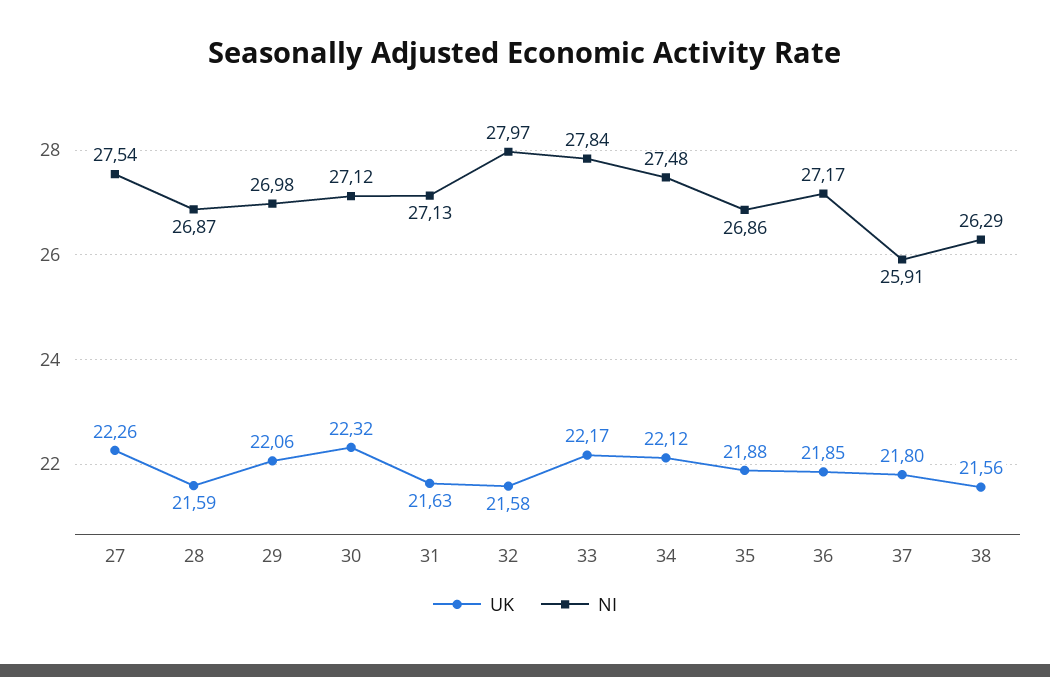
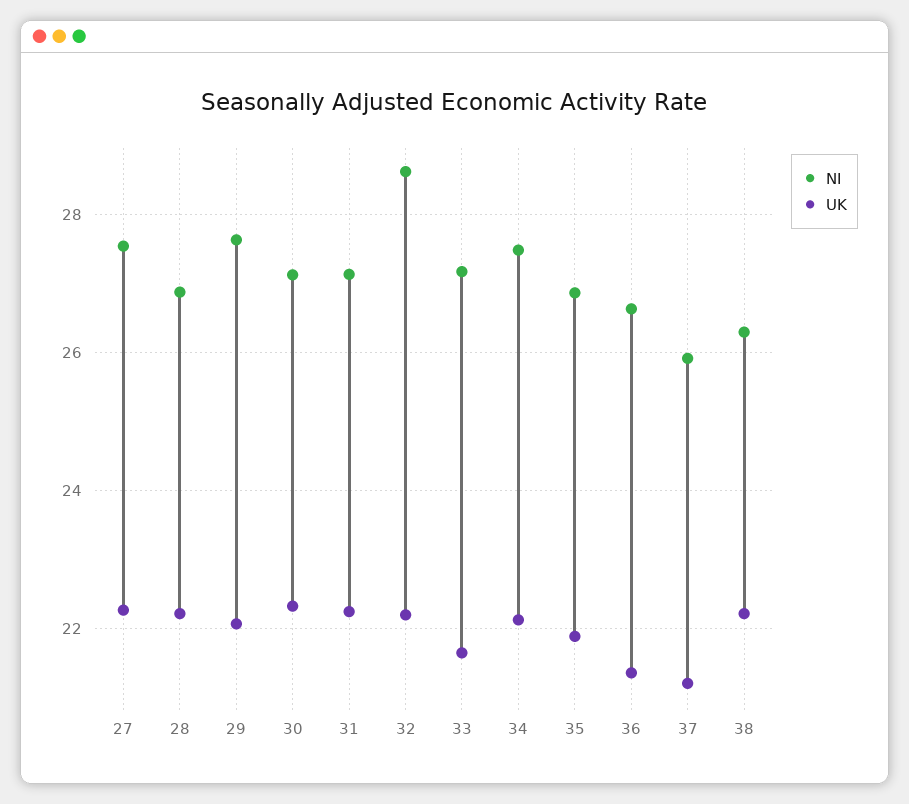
  {
    "UK": {
      "27": 22.26,
-     "28": 21.59,
+     "28": 22.2,
      "29": 22.06,
      "30": 22.32,
-     "31": 21.63,
+     "31": 22.2,
-     "32": 21.58,
+     "32": 22.2,
-     "33": 22.17,
+     "33": 21.6,
      "34": 22.12,
      "35": 21.88,
-     "36": 21.85,
+     "36": 21.4,
-     "37": 21.8,
+     "37": 21.2,
-     "38": 21.56
+     "38": 22.2
    },
    "NI": {
      "27": 27.54,
      "28": 26.87,
-     "29": 26.98,
+     "29": 27.6,
      "30": 27.12,
      "31": 27.13,
-     "32": 27.97,
+     "32": 28.6,
-     "33": 27.84,
+     "33": 27.2,
      "34": 27.48,
      "35": 26.86,
-     "36": 27.17,
+     "36": 26.6,
      "37": 25.91,
      "38": 26.29
    }
  }

